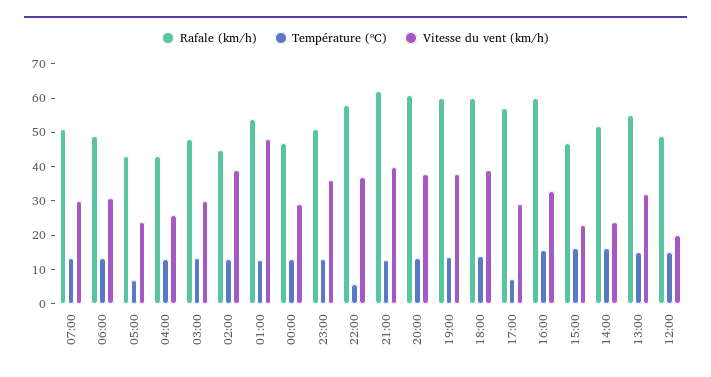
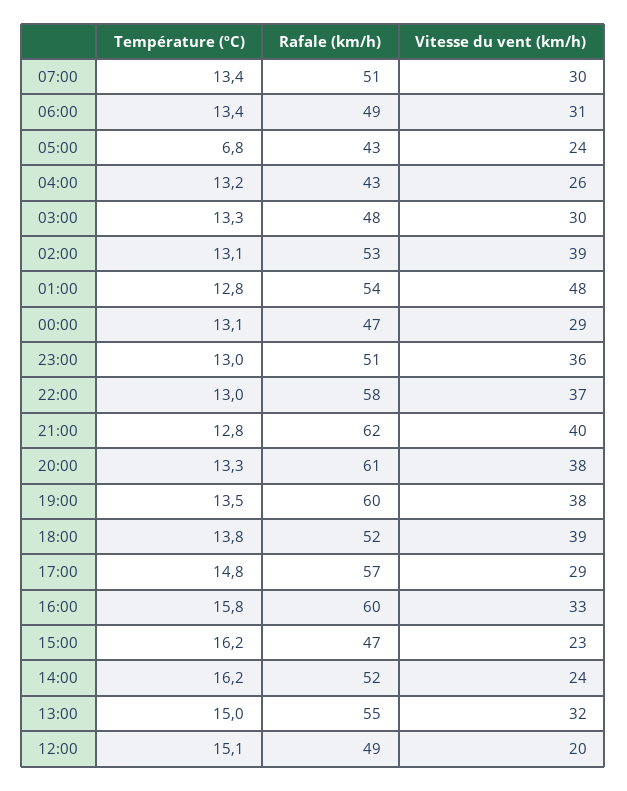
  {
    "Rafale (km/h)": {
      "07:00": 51,
      "06:00": 49,
      "05:00": 43,
      "04:00": 43,
      "03:00": 48,
-     "02:00": 45,
+     "02:00": 53,
      "01:00": 54,
      "00:00": 47,
      "23:00": 51,
      "22:00": 58,
      "21:00": 62,
      "20:00": 61,
      "19:00": 60,
-     "18:00": 60,
+     "18:00": 52,
      "17:00": 57,
      "16:00": 60,
      "15:00": 47,
      "14:00": 52,
      "13:00": 55,
      "12:00": 49
    },
    "Température (ºC)": {
      "07:00": 13.4,
      "06:00": 13.4,
      "05:00": 6.8,
      "04:00": 13.2,
      "03:00": 13.3,
      "02:00": 13.1,
      "01:00": 12.8,
      "00:00": 13.1,
      "23:00": 13,
-     "22:00": 5,
+     "22:00": 13,
      "21:00": 12.8,
      "20:00": 13.3,
      "19:00": 13.5,
      "18:00": 13.8,
-     "17:00": 7.5,
+     "17:00": 14.8,
      "16:00": 15.8,
      "15:00": 16.2,
      "14:00": 16.2,
      "13:00": 15,
      "12:00": 15.1
    },
    "Vitesse du vent (km/h)": {
      "07:00": 30,
      "06:00": 31,
      "05:00": 24,
      "04:00": 26,
      "03:00": 30,
      "02:00": 39,
      "01:00": 48,
      "00:00": 29,
      "23:00": 36,
      "22:00": 37,
      "21:00": 40,
      "20:00": 38,
      "19:00": 38,
      "18:00": 39,
      "17:00": 29,
      "16:00": 33,
      "15:00": 23,
      "14:00": 24,
      "13:00": 32,
      "12:00": 20
    }
  }

